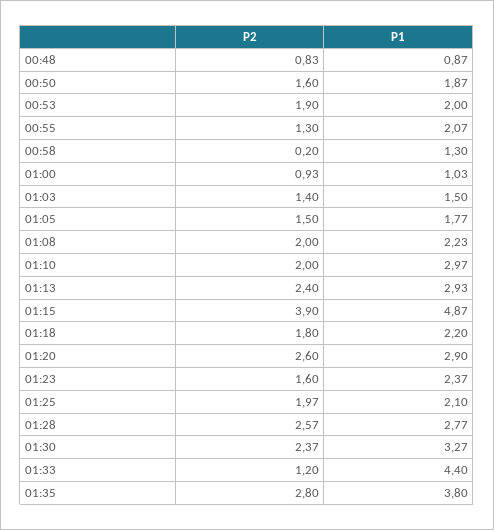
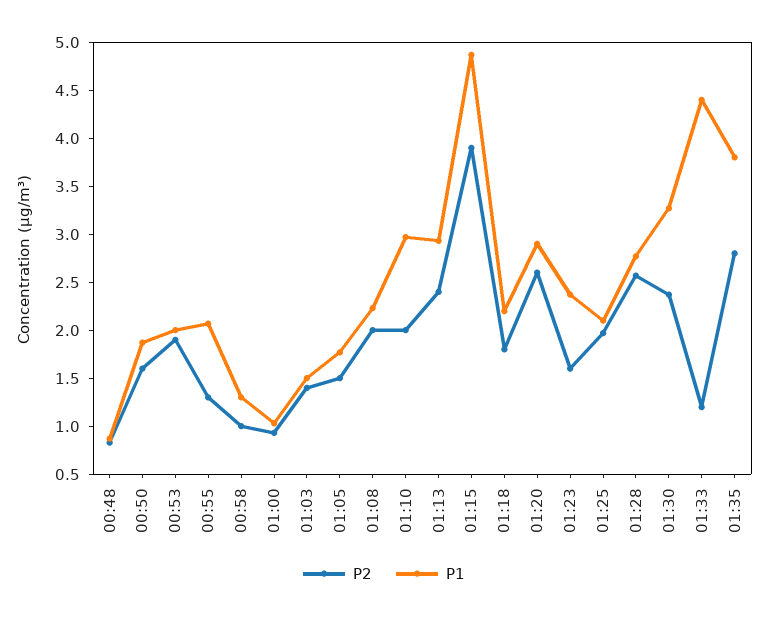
  {
    "P2": {
      "00:48": 0.83,
      "00:50": 1.6,
      "00:53": 1.9,
      "00:55": 1.3,
-     "00:58": 0.2,
+     "00:58": 1,
      "01:00": 0.93,
      "01:03": 1.4,
      "01:05": 1.5,
      "01:08": 2,
      "01:10": 2,
      "01:13": 2.4,
      "01:15": 3.9,
      "01:18": 1.8,
      "01:20": 2.6,
      "01:23": 1.6,
      "01:25": 1.97,
      "01:28": 2.57,
      "01:30": 2.37,
      "01:33": 1.2,
      "01:35": 2.8
    },
    "P1": {
      "00:48": 0.87,
      "00:50": 1.87,
      "00:53": 2,
      "00:55": 2.07,
      "00:58": 1.3,
      "01:00": 1.03,
      "01:03": 1.5,
      "01:05": 1.77,
      "01:08": 2.23,
      "01:10": 2.97,
      "01:13": 2.93,
      "01:15": 4.87,
      "01:18": 2.2,
      "01:20": 2.9,
      "01:23": 2.37,
      "01:25": 2.1,
      "01:28": 2.77,
      "01:30": 3.27,
      "01:33": 4.4,
      "01:35": 3.8
    }
  }

